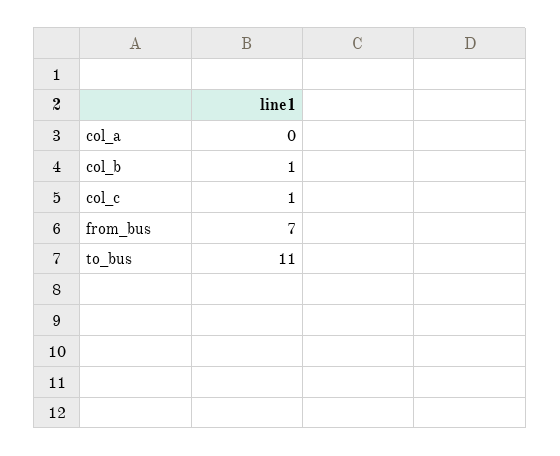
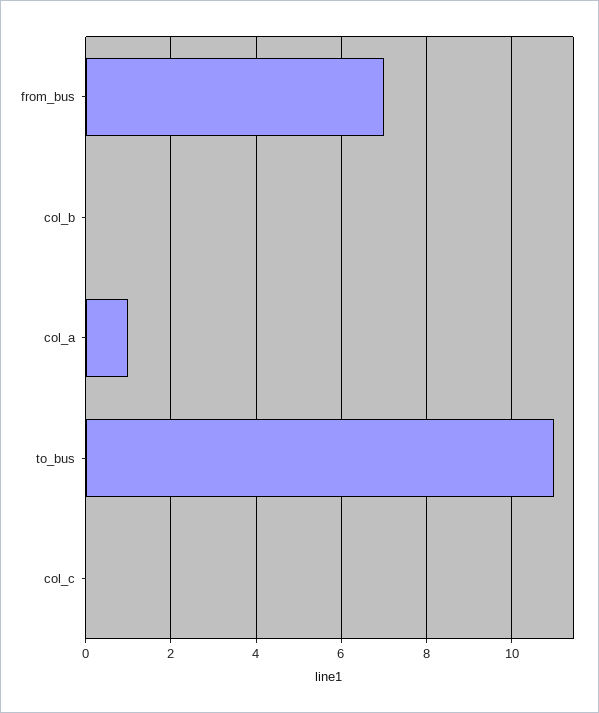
  {
-   "col_a": 0,
+   "col_a": 1,
-   "col_b": 1,
+   "col_b": 0,
-   "col_c": 1,
+   "col_c": 0,
    "from_bus": 7,
    "to_bus": 11
  }

